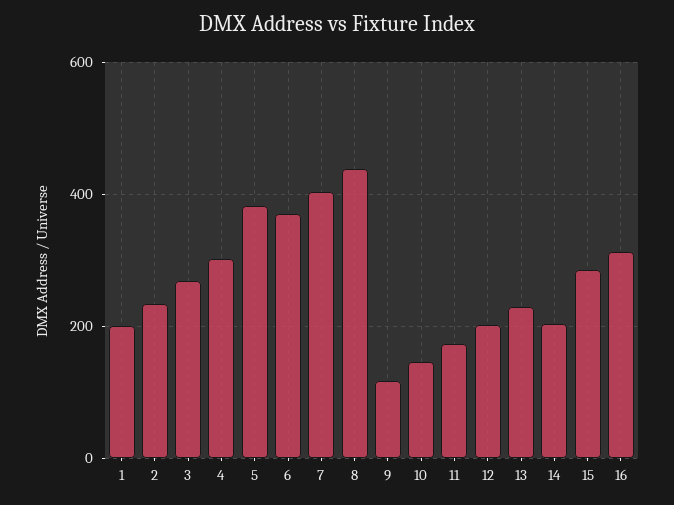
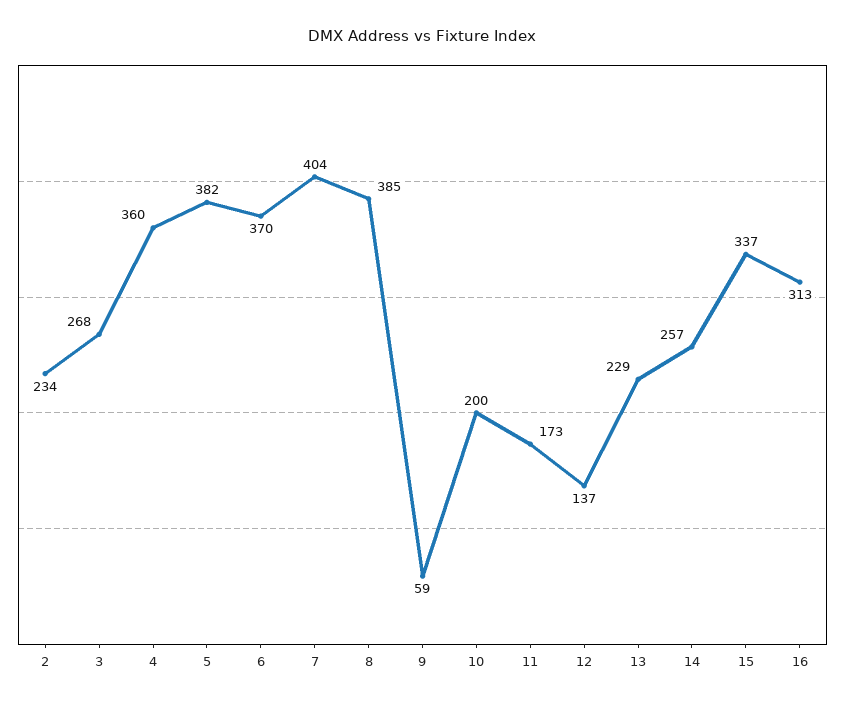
  {
-   "1": 200,
    "2": 234,
    "3": 268,
-   "4": 300,
+   "4": 360,
    "5": 382,
    "6": 370,
    "7": 404,
-   "8": 440,
+   "8": 385,
-   "9": 120,
+   "9": 59,
-   "10": 140,
+   "10": 200,
    "11": 173,
-   "12": 200,
+   "12": 137,
    "13": 229,
-   "14": 200,
+   "14": 257,
-   "15": 280,
+   "15": 337,
    "16": 313
  }

